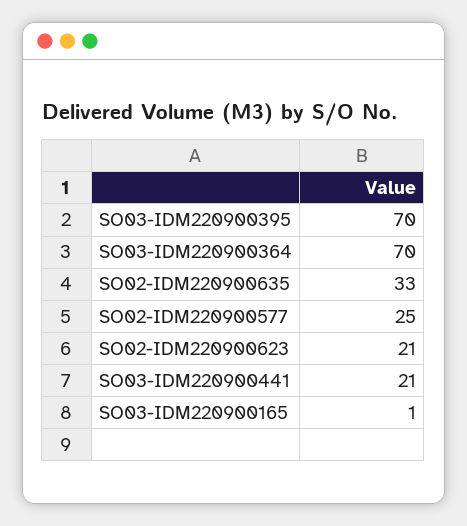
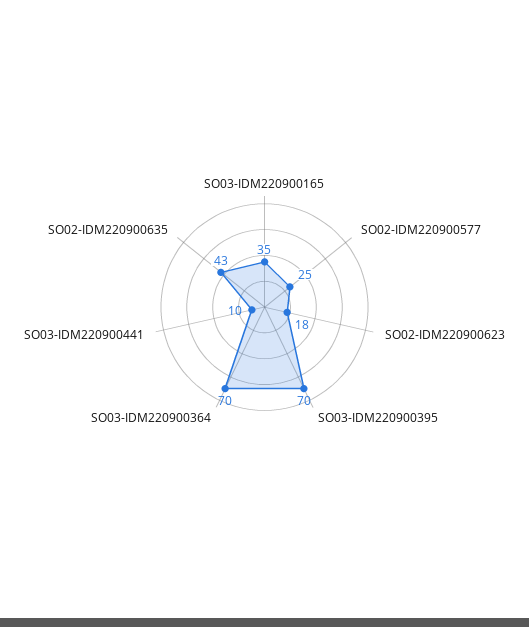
  {
    "SO03-IDM220900395": 70,
    "SO03-IDM220900364": 70,
-   "SO02-IDM220900635": 33,
+   "SO02-IDM220900635": 43,
    "SO02-IDM220900577": 25,
-   "SO02-IDM220900623": 21,
+   "SO02-IDM220900623": 18,
-   "SO03-IDM220900441": 21,
+   "SO03-IDM220900441": 10,
-   "SO03-IDM220900165": 1
+   "SO03-IDM220900165": 35
  }

